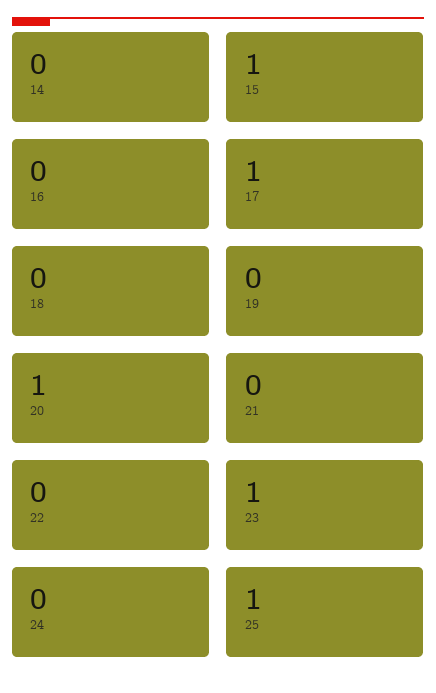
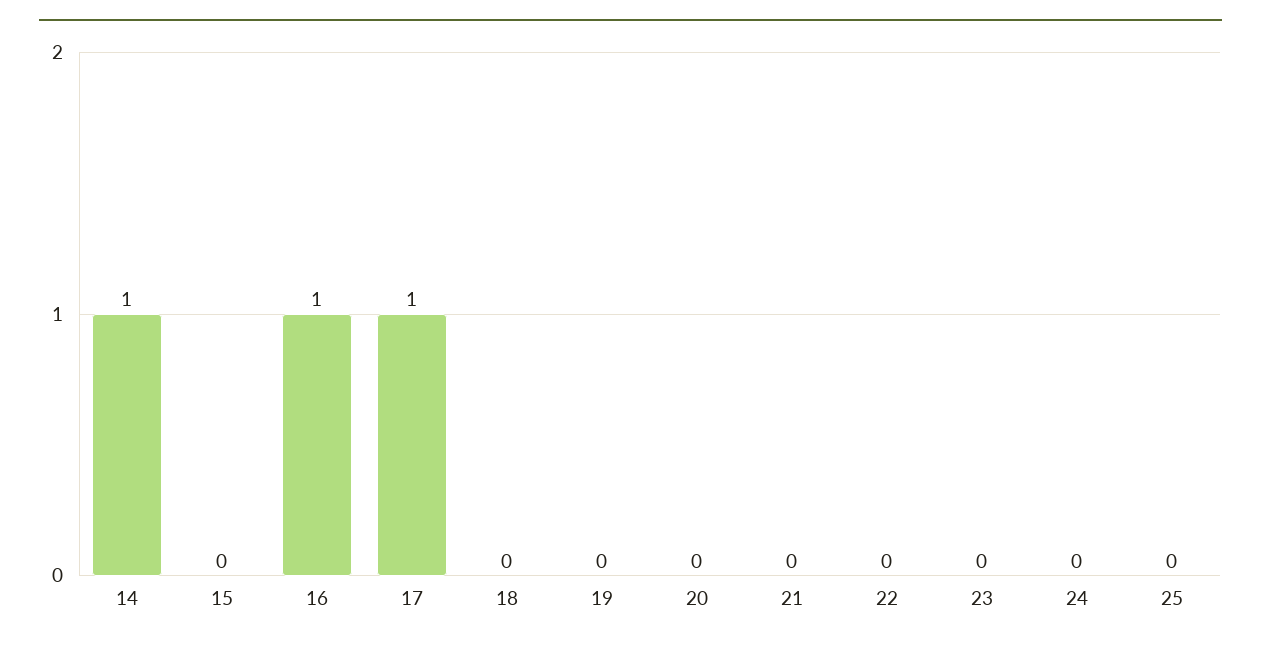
  {
-   "14": 0,
+   "14": 1,
-   "15": 1,
+   "15": 0,
-   "16": 0,
+   "16": 1,
    "17": 1,
    "18": 0,
    "19": 0,
-   "20": 1,
+   "20": 0,
    "21": 0,
    "22": 0,
-   "23": 1,
+   "23": 0,
    "24": 0,
-   "25": 1
+   "25": 0
  }

